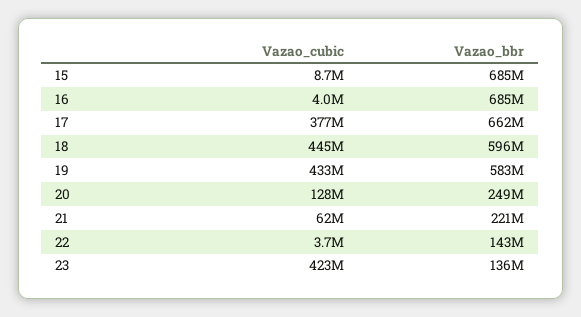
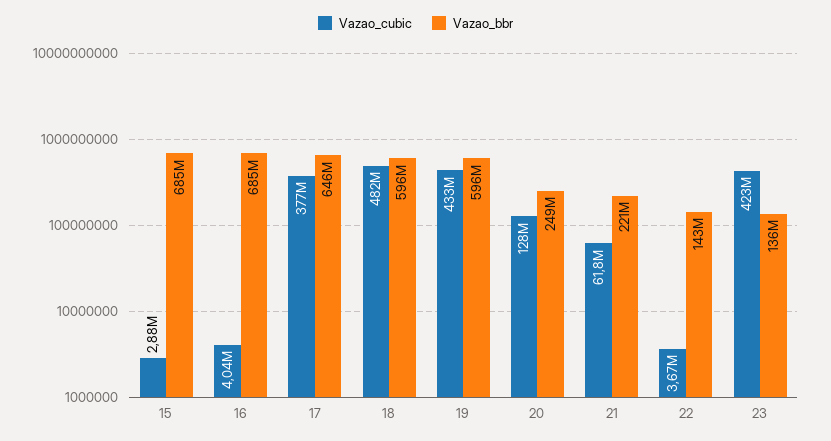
  {
    "Vazao_cubic": {
-     "15": 8700000,
+     "15": 2880000,
      "16": 4040000,
      "17": 377000000,
-     "18": 445000000,
+     "18": 482000000,
      "19": 433000000,
      "20": 128000000,
      "21": 61800000,
      "22": 3670000,
      "23": 423000000
    },
    "Vazao_bbr": {
      "15": 685000000,
      "16": 685000000,
-     "17": 662000000,
+     "17": 646000000,
      "18": 596000000,
-     "19": 583000000,
+     "19": 596000000,
      "20": 249000000,
      "21": 221000000,
      "22": 143000000,
      "23": 136000000
    }
  }

